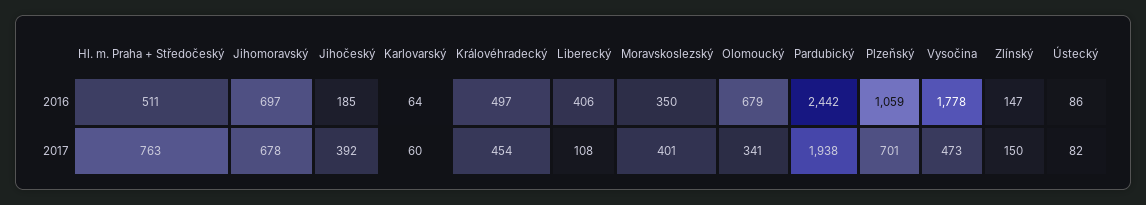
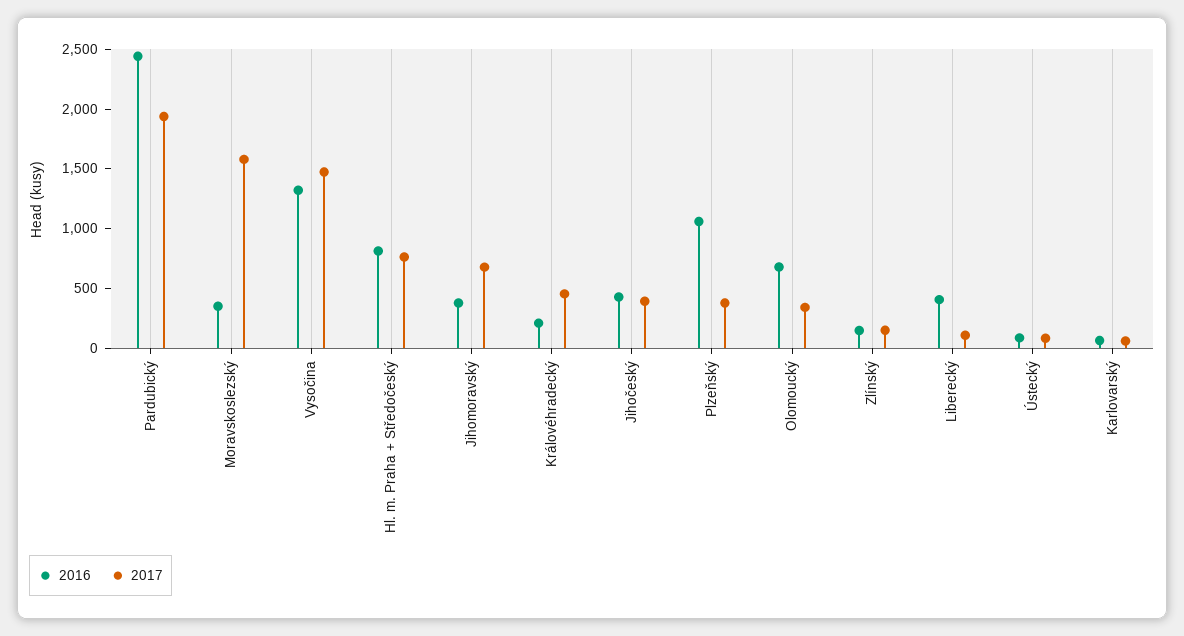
  {
    "2016": {
-     "Hl. m. Praha + Středočeský": 511,
+     "Hl. m. Praha + Středočeský": 800,
-     "Jihomoravský": 697,
+     "Jihomoravský": 400,
-     "Jihočeský": 185,
+     "Jihočeský": 400,
      "Karlovarský": 64,
-     "Královéhradecký": 497,
+     "Královéhradecký": 200,
      "Liberecký": 406,
      "Moravskoslezský": 350,
      "Olomoucký": 679,
      "Pardubický": 2442,
      "Plzeňský": 1059,
-     "Vysočina": 1778,
+     "Vysočina": 1300,
      "Zlínský": 147,
      "Ústecký": 86
    },
    "2017": {
      "Hl. m. Praha + Středočeský": 763,
      "Jihomoravský": 678,
      "Jihočeský": 392,
      "Karlovarský": 60,
      "Královéhradecký": 454,
      "Liberecký": 108,
-     "Moravskoslezský": 401,
+     "Moravskoslezský": 1600,
      "Olomoucký": 341,
      "Pardubický": 1938,
-     "Plzeňský": 701,
+     "Plzeňský": 400,
-     "Vysočina": 473,
+     "Vysočina": 1500,
      "Zlínský": 150,
      "Ústecký": 82
    }
  }

